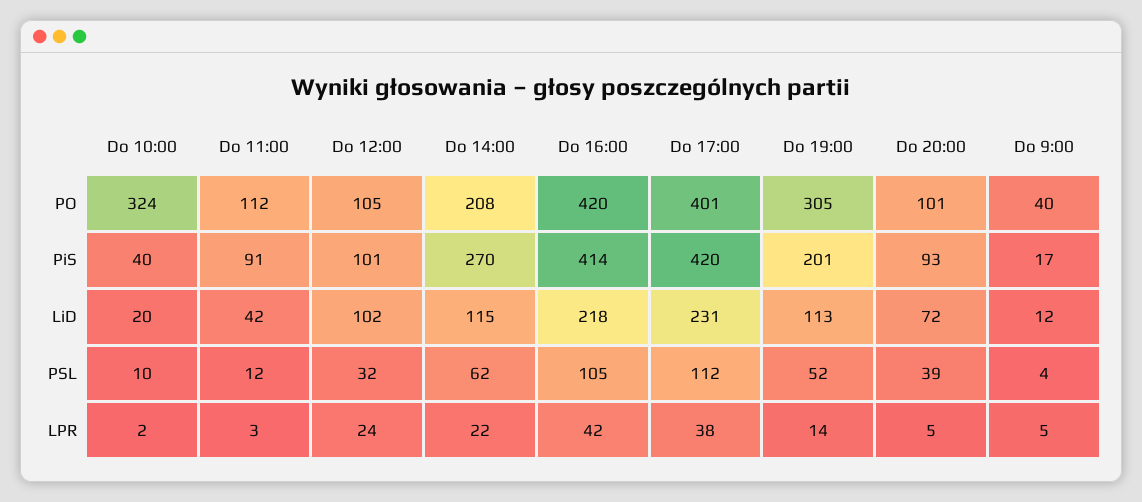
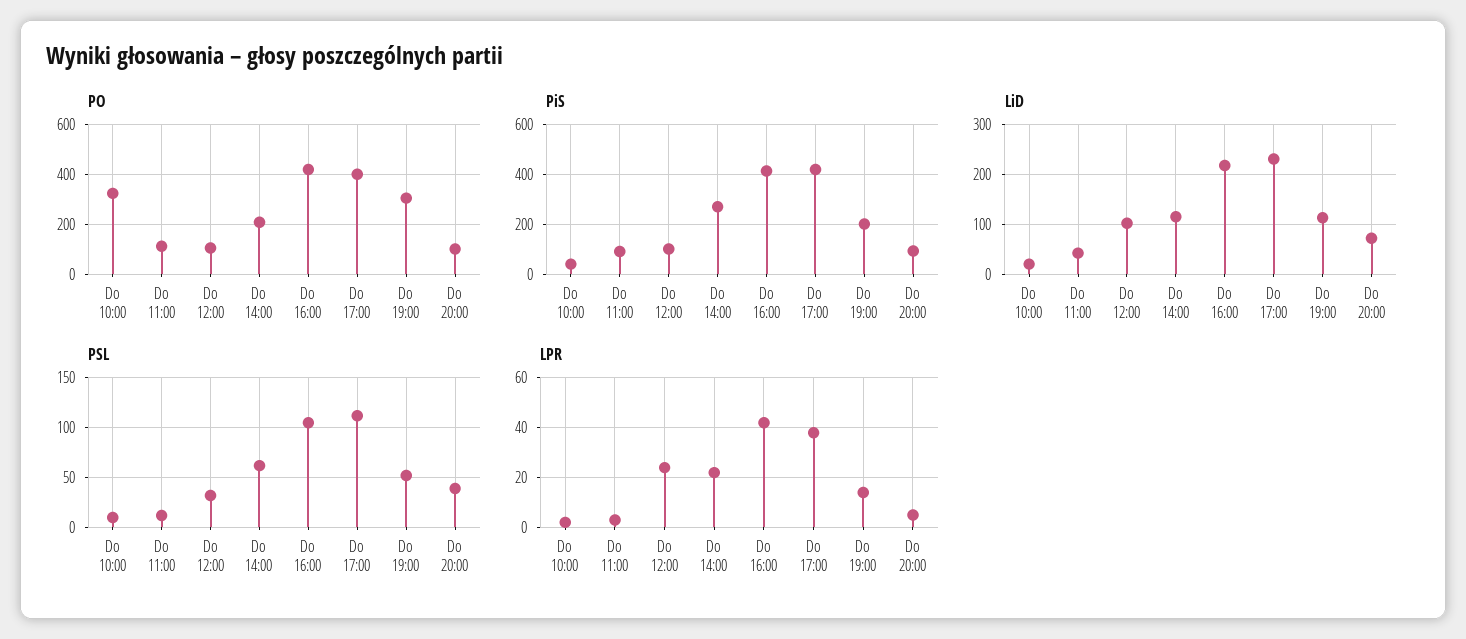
  {
    "PO": {
      "Do 10:00": 324,
      "Do 11:00": 112,
      "Do 12:00": 105,
      "Do 14:00": 208,
      "Do 16:00": 420,
      "Do 17:00": 401,
      "Do 19:00": 305,
-     "Do 20:00": 101,
+     "Do 20:00": 101
-     "Do 9:00": 40
    },
    "PiS": {
      "Do 10:00": 40,
      "Do 11:00": 91,
      "Do 12:00": 101,
      "Do 14:00": 270,
      "Do 16:00": 414,
      "Do 17:00": 420,
      "Do 19:00": 201,
-     "Do 20:00": 93,
+     "Do 20:00": 93
-     "Do 9:00": 17
    },
    "LiD": {
      "Do 10:00": 20,
      "Do 11:00": 42,
      "Do 12:00": 102,
      "Do 14:00": 115,
      "Do 16:00": 218,
      "Do 17:00": 231,
      "Do 19:00": 113,
-     "Do 20:00": 72,
+     "Do 20:00": 72
-     "Do 9:00": 12
    },
    "PSL": {
      "Do 10:00": 10,
      "Do 11:00": 12,
      "Do 12:00": 32,
      "Do 14:00": 62,
      "Do 16:00": 105,
      "Do 17:00": 112,
      "Do 19:00": 52,
-     "Do 20:00": 39,
+     "Do 20:00": 39
-     "Do 9:00": 4
    },
    "LPR": {
      "Do 10:00": 2,
      "Do 11:00": 3,
      "Do 12:00": 24,
      "Do 14:00": 22,
      "Do 16:00": 42,
      "Do 17:00": 38,
      "Do 19:00": 14,
-     "Do 20:00": 5,
+     "Do 20:00": 5
-     "Do 9:00": 5
    }
  }

